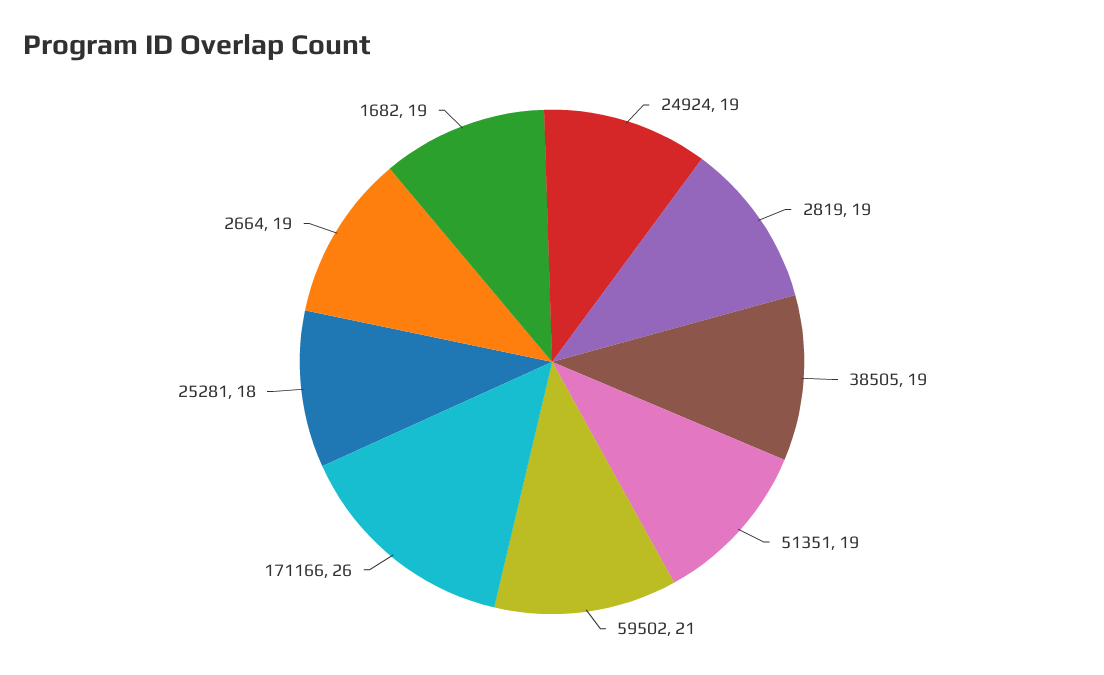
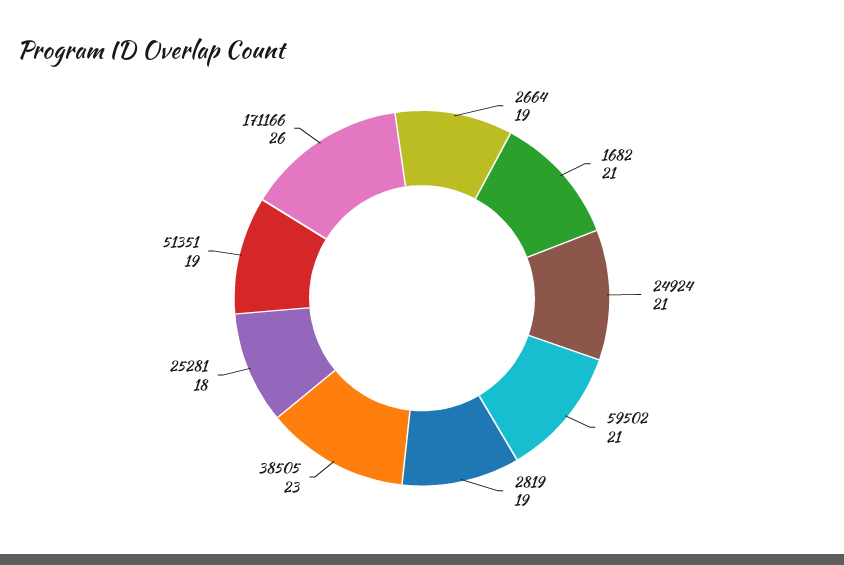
  {
-   "24924": 19,
+   "24924": 21,
    "2819": 19,
-   "38505": 19,
+   "38505": 23,
    "51351": 19,
    "59502": 21,
    "171166": 26,
    "25281": 18,
    "2664": 19,
-   "1682": 19
+   "1682": 21
  }

